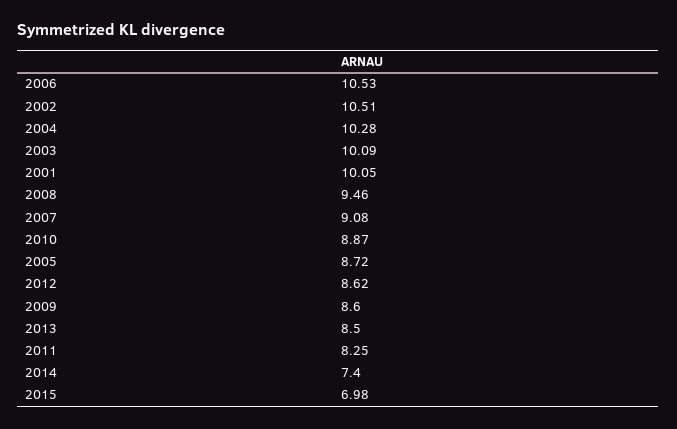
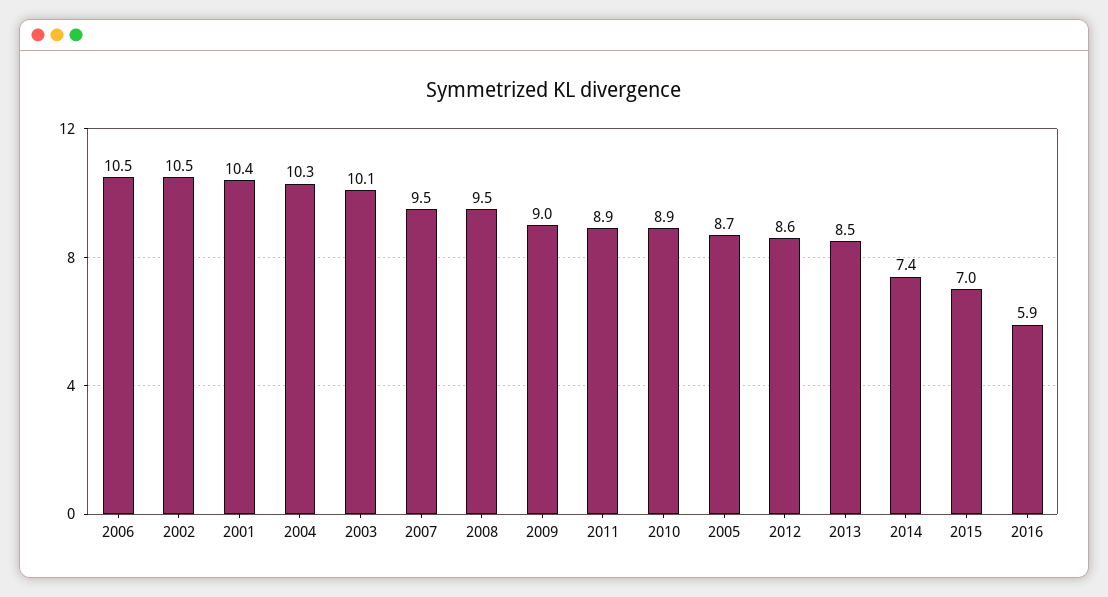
  {
    "2006": 10.53,
    "2002": 10.51,
    "2004": 10.28,
    "2003": 10.09,
-   "2001": 10.05,
+   "2001": 10.4,
    "2008": 9.46,
-   "2007": 9.08,
+   "2007": 9.5,
    "2010": 8.87,
    "2005": 8.72,
    "2012": 8.62,
-   "2009": 8.6,
+   "2009": 9,
    "2013": 8.5,
-   "2011": 8.25,
+   "2011": 8.9,
    "2014": 7.4,
-   "2015": 6.98
+   "2015": 6.98,
+   "2016": 5.9
  }

